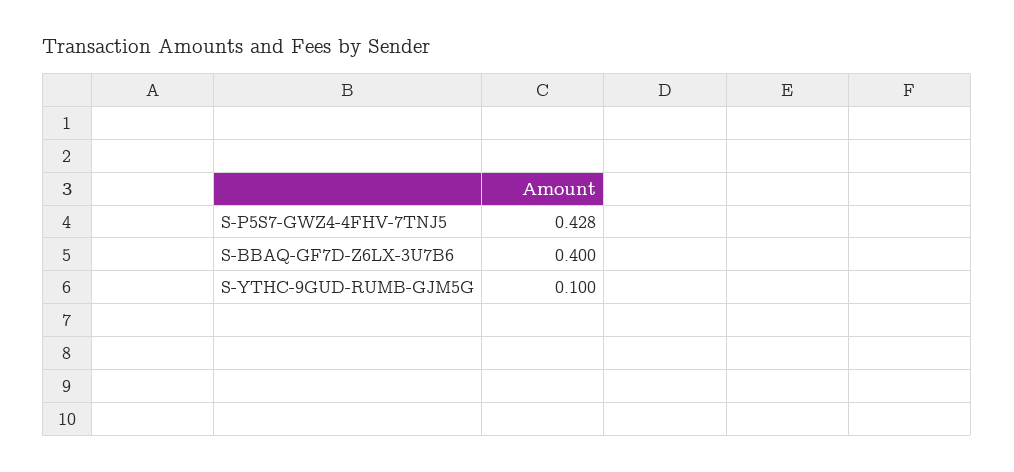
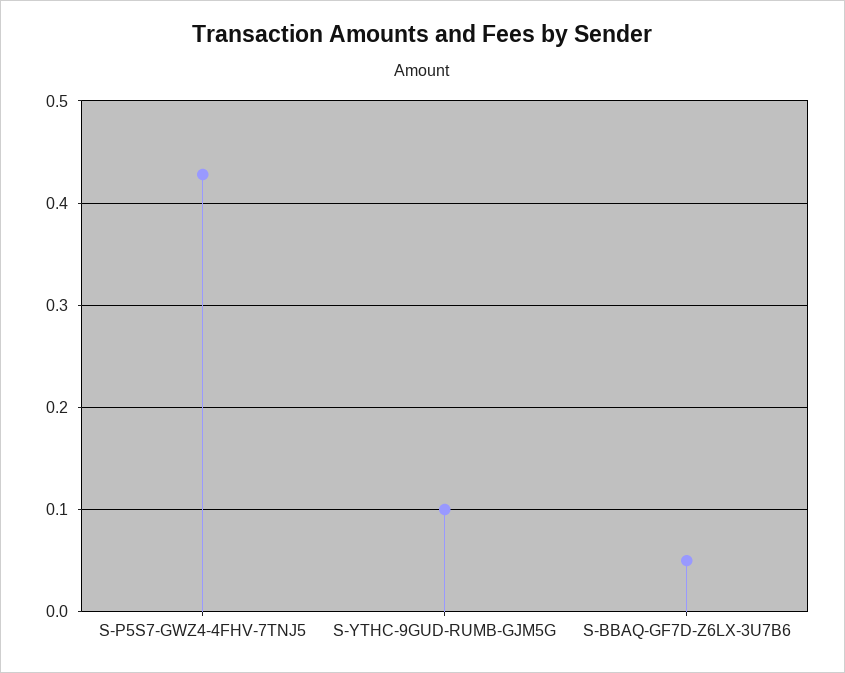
  {
    "S-P5S7-GWZ4-4FHV-7TNJ5": 0.428,
-   "S-BBAQ-GF7D-Z6LX-3U7B6": 0.4,
+   "S-BBAQ-GF7D-Z6LX-3U7B6": 0.05,
    "S-YTHC-9GUD-RUMB-GJM5G": 0.1
  }

